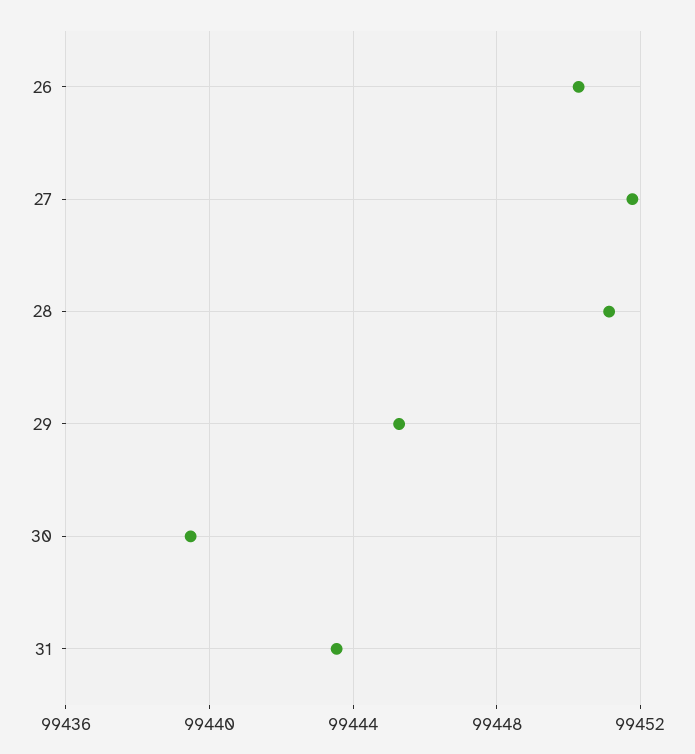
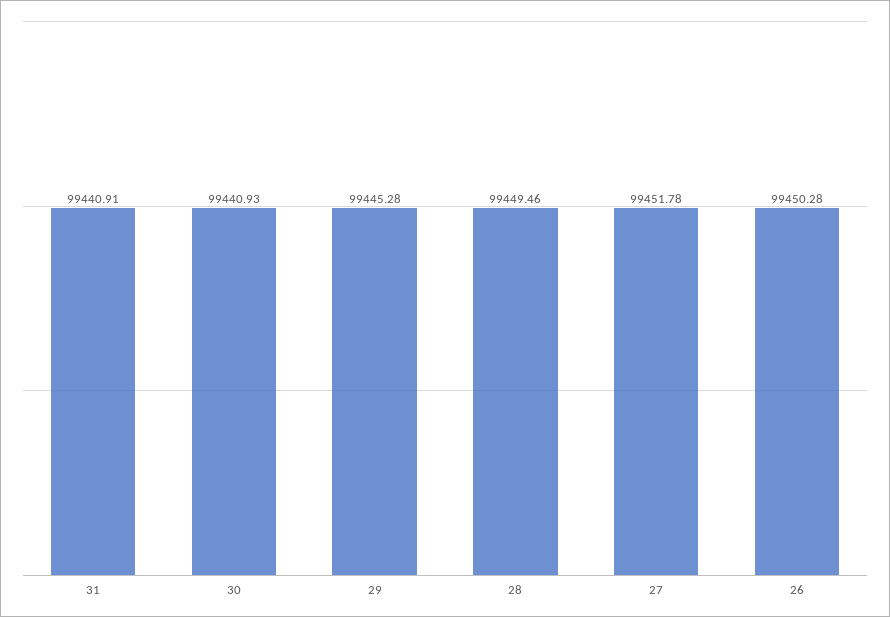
  {
    "26": 99450.28,
    "27": 99451.78,
-   "28": 99451,
+   "28": 99449.46,
    "29": 99445.28,
-   "30": 99439.5,
+   "30": 99440.93,
-   "31": 99443.5
+   "31": 99440.91
  }

